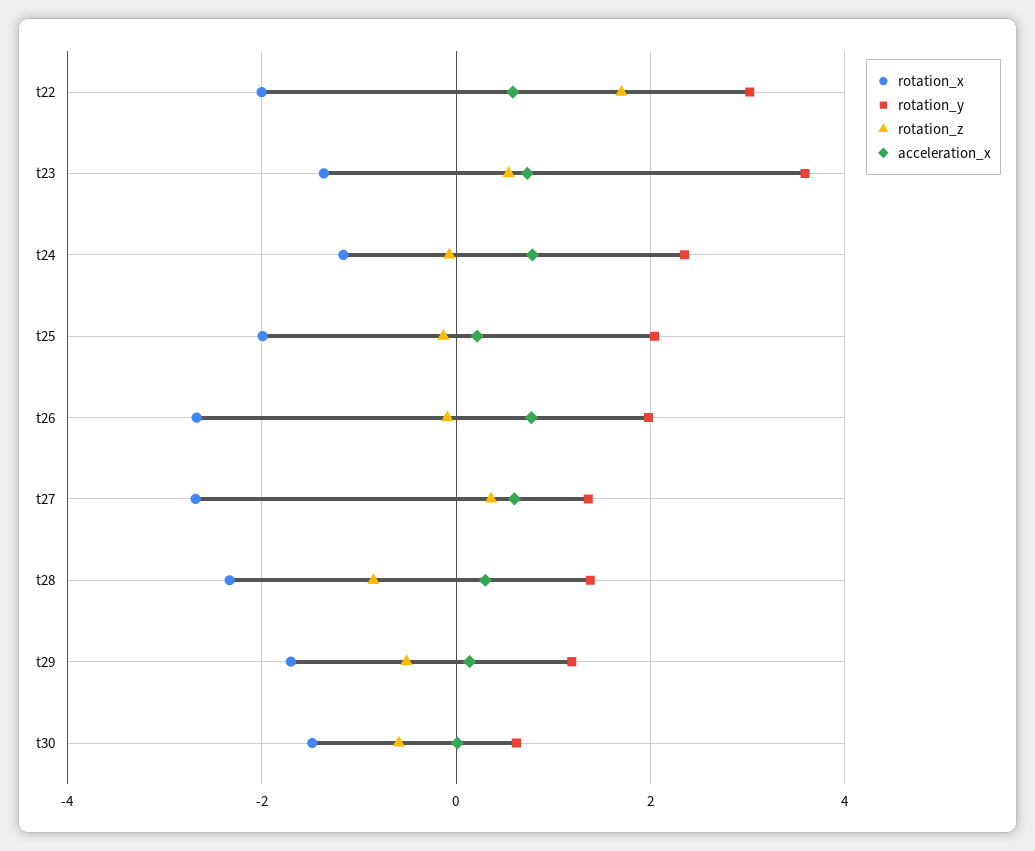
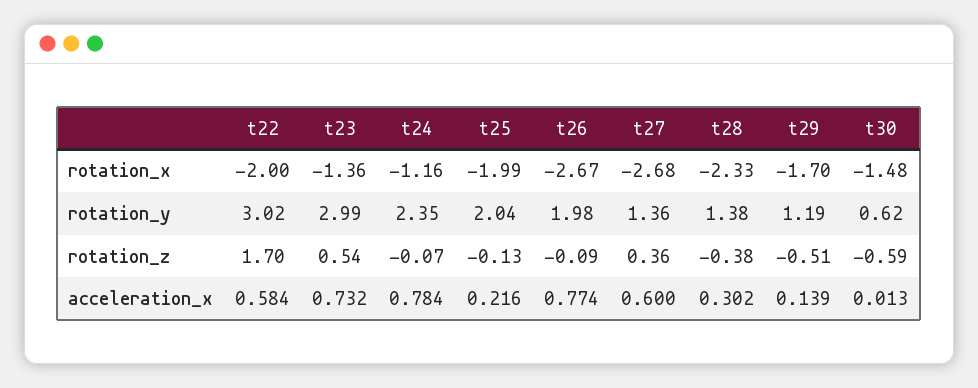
  {
    "rotation_x": {
      "t22": -2,
      "t23": -1.36,
      "t24": -1.16,
      "t25": -1.99,
      "t26": -2.67,
      "t27": -2.68,
      "t28": -2.33,
      "t29": -1.7,
      "t30": -1.48
    },
    "rotation_y": {
      "t22": 3.02,
-     "t23": 3.6,
+     "t23": 2.99,
      "t24": 2.35,
      "t25": 2.04,
      "t26": 1.98,
      "t27": 1.36,
      "t28": 1.38,
      "t29": 1.19,
      "t30": 0.62
    },
    "rotation_z": {
      "t22": 1.7,
      "t23": 0.54,
      "t24": -0.07,
      "t25": -0.13,
      "t26": -0.09,
      "t27": 0.36,
-     "t28": -0.8,
+     "t28": -0.38,
      "t29": -0.51,
      "t30": -0.59
    },
    "acceleration_x": {
      "t22": 0.584,
      "t23": 0.732,
      "t24": 0.784,
      "t25": 0.216,
      "t26": 0.774,
      "t27": 0.6,
      "t28": 0.302,
      "t29": 0.139,
      "t30": 0.013
    }
  }

